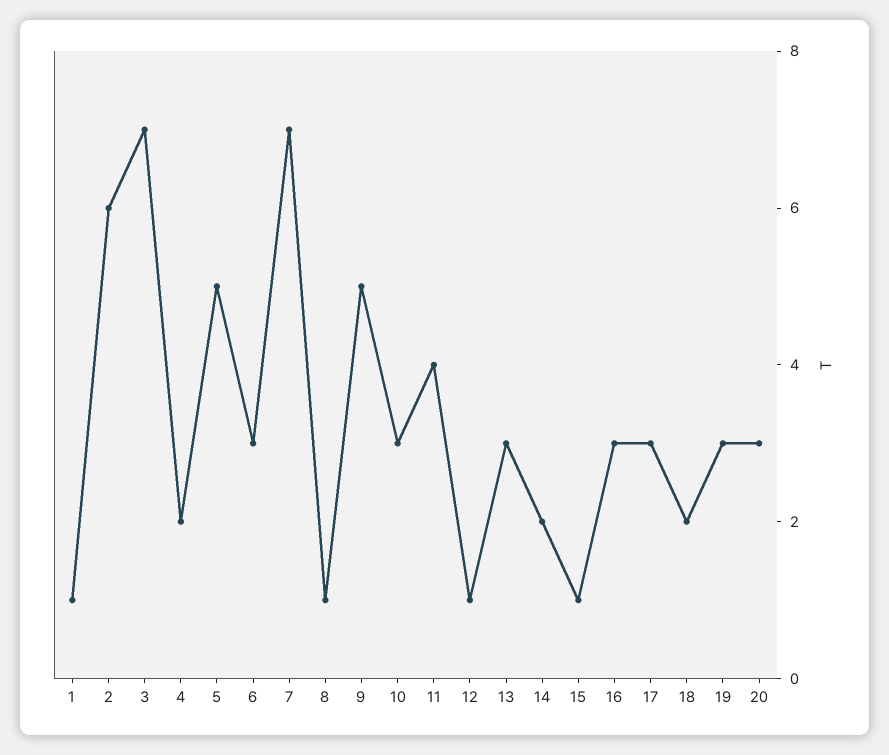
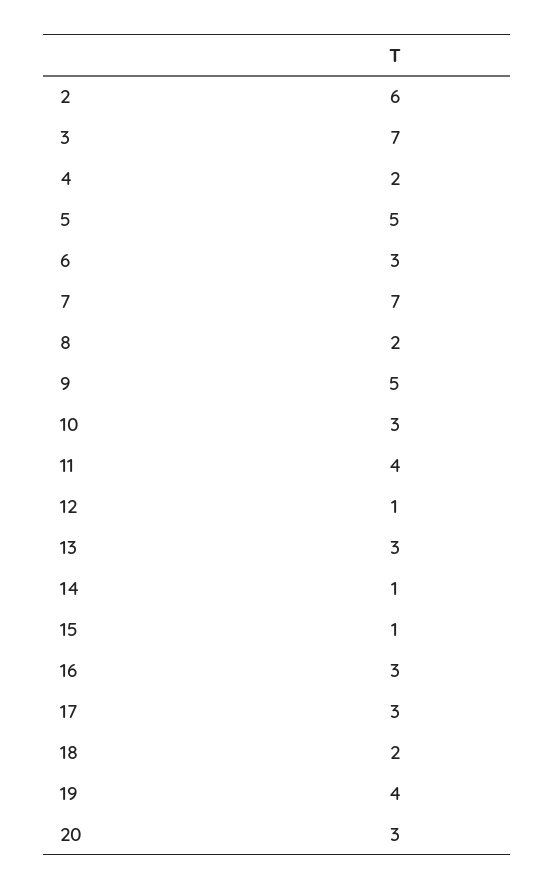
  {
-   "1": 1,
    "2": 6,
    "3": 7,
    "4": 2,
    "5": 5,
    "6": 3,
    "7": 7,
-   "8": 1,
+   "8": 2,
    "9": 5,
    "10": 3,
    "11": 4,
    "12": 1,
    "13": 3,
-   "14": 2,
+   "14": 1,
    "15": 1,
    "16": 3,
    "17": 3,
    "18": 2,
-   "19": 3,
+   "19": 4,
    "20": 3
  }

